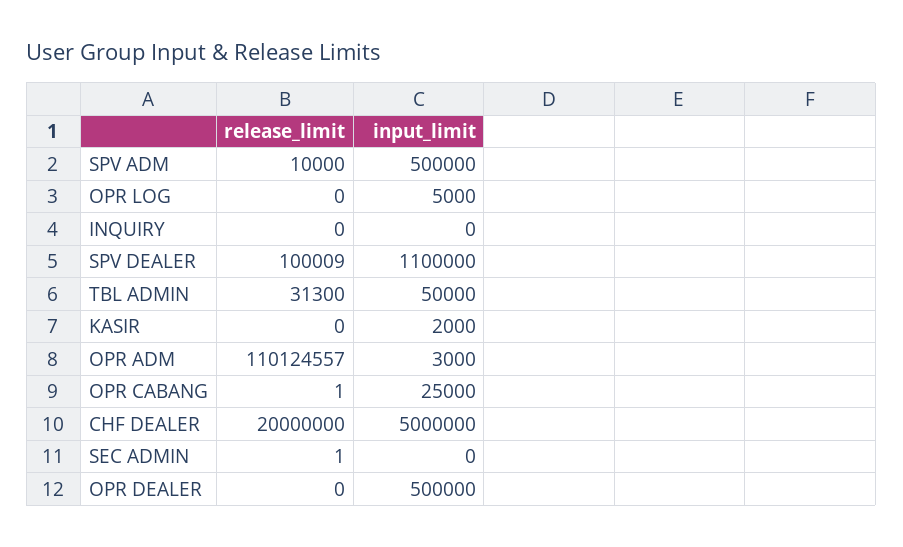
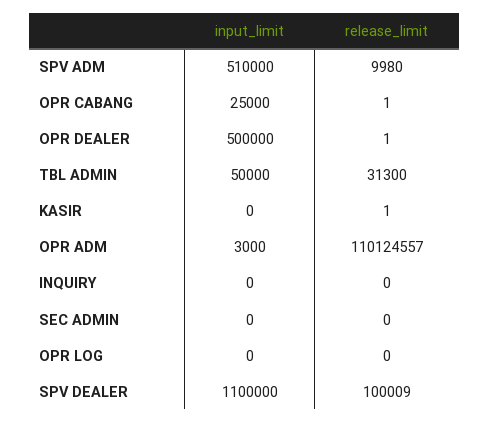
  {
    "release_limit": {
-     "SPV ADM": 10000,
+     "SPV ADM": 9980,
      "OPR LOG": 0,
      "INQUIRY": 0,
      "SPV DEALER": 100009,
      "TBL ADMIN": 31300,
-     "KASIR": 0,
+     "KASIR": 1,
      "OPR ADM": 110124557,
      "OPR CABANG": 1,
-     "CHF DEALER": 20000000,
-     "SEC ADMIN": 1,
+     "SEC ADMIN": 0,
-     "OPR DEALER": 0
+     "OPR DEALER": 1
    },
    "input_limit": {
-     "SPV ADM": 500000,
+     "SPV ADM": 510000,
-     "OPR LOG": 5000,
+     "OPR LOG": 0,
      "INQUIRY": 0,
      "SPV DEALER": 1100000,
      "TBL ADMIN": 50000,
-     "KASIR": 2000,
+     "KASIR": 0,
      "OPR ADM": 3000,
      "OPR CABANG": 25000,
-     "CHF DEALER": 5000000,
      "SEC ADMIN": 0,
      "OPR DEALER": 500000
    }
  }

